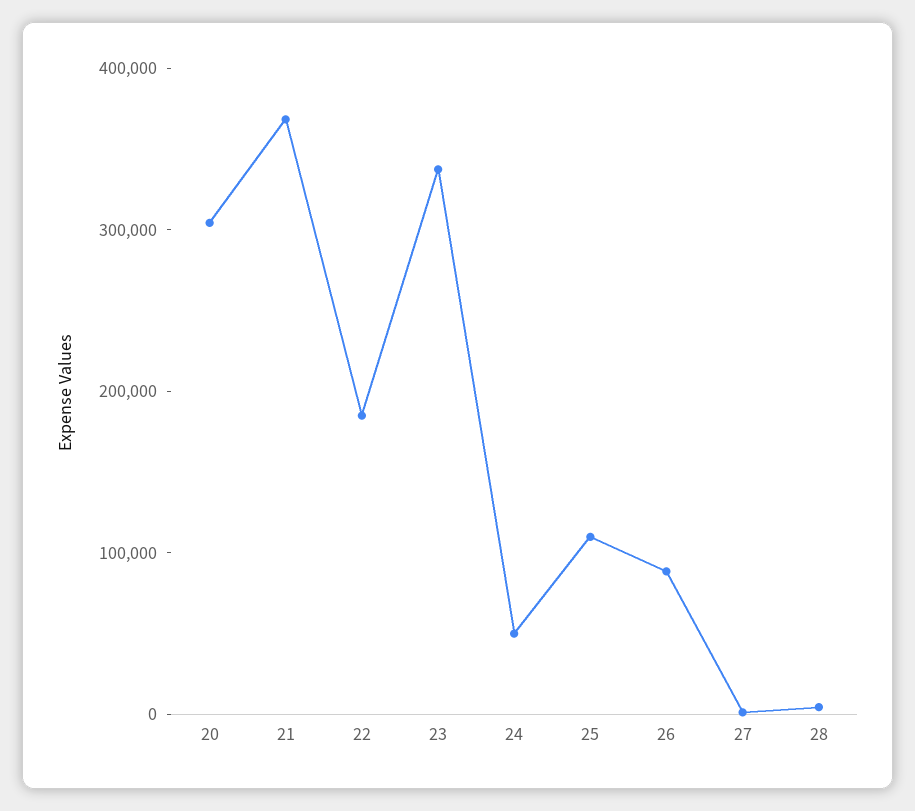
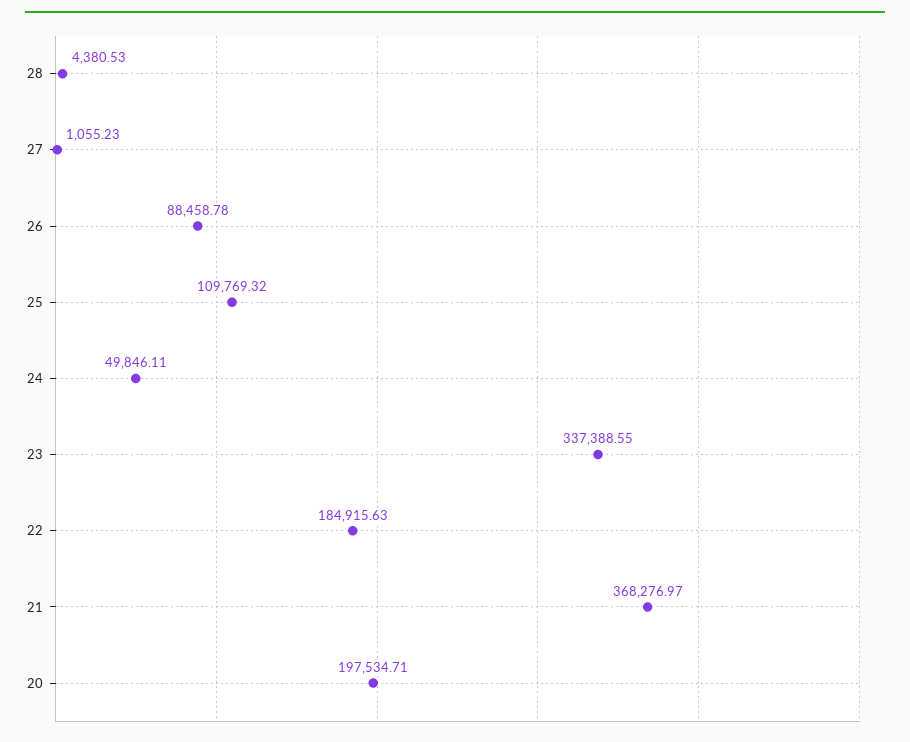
  {
-   "20": 300000,
+   "20": 197534.71,
    "21": 368276.97,
    "22": 184915.63,
    "23": 337388.55,
    "24": 49846.11,
    "25": 109769.32,
    "26": 88458.78,
    "27": 1055.23,
    "28": 4380.53
  }

